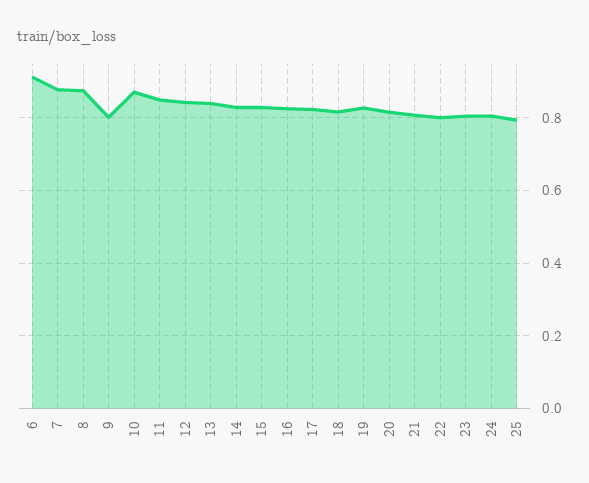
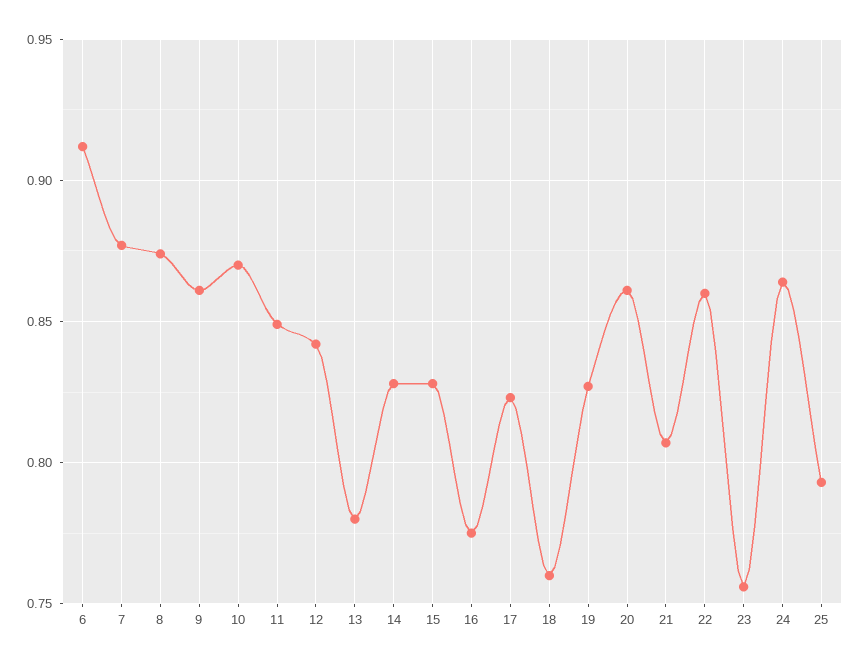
  {
    "6": 0.91,
    "7": 0.875,
    "8": 0.875,
-   "9": 0.8,
+   "9": 0.86,
    "10": 0.87,
    "11": 0.85,
    "12": 0.84,
-   "13": 0.84,
+   "13": 0.78,
    "14": 0.83,
    "15": 0.83,
-   "16": 0.82,
+   "16": 0.775,
    "17": 0.825,
-   "18": 0.82,
+   "18": 0.76,
    "19": 0.825,
-   "20": 0.82,
+   "20": 0.86,
    "21": 0.805,
-   "22": 0.8,
+   "22": 0.86,
-   "23": 0.8,
+   "23": 0.755,
-   "24": 0.8,
+   "24": 0.865,
    "25": 0.795
  }

